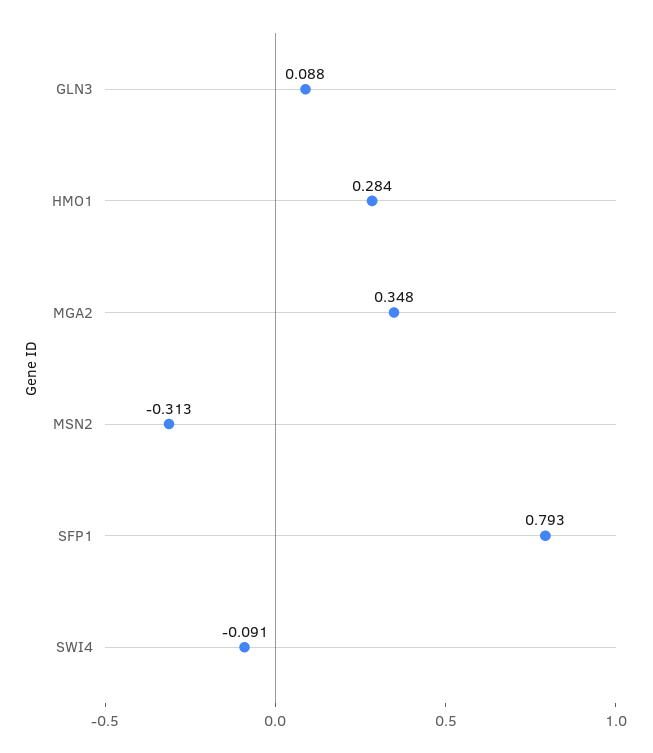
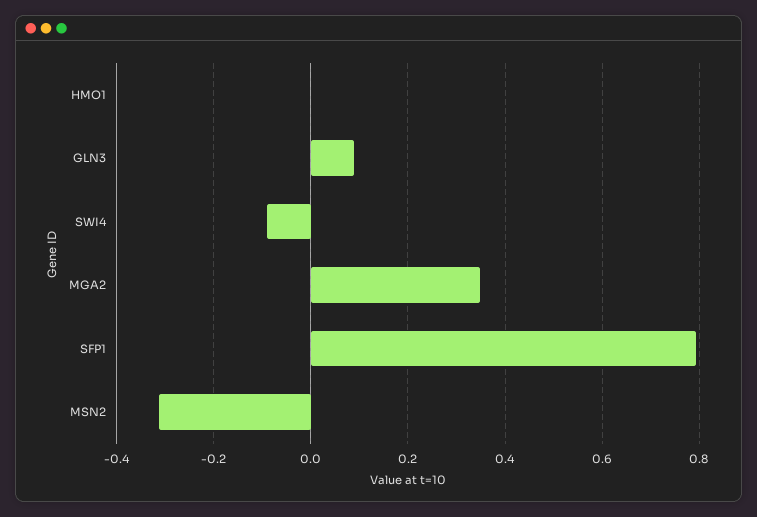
  {
    "GLN3": 0.088,
-   "HMO1": 0.284,
+   "HMO1": 0,
    "MGA2": 0.348,
    "MSN2": -0.313,
    "SFP1": 0.793,
    "SWI4": -0.091
  }

